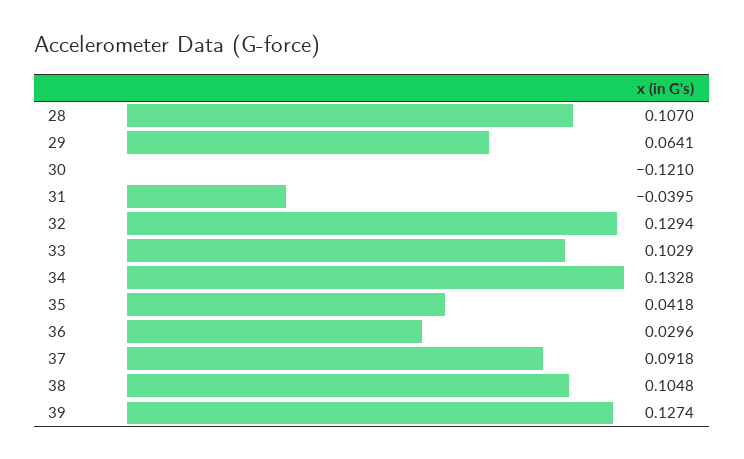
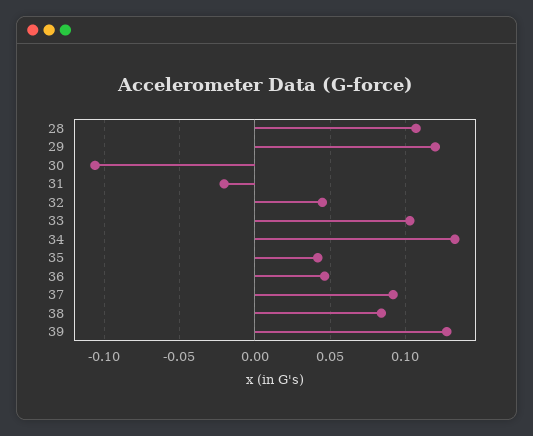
  {
    "28": 0.107,
-   "29": 0.0641,
+   "29": 0.12,
-   "30": -0.121,
+   "30": -0.105,
-   "31": -0.0395,
+   "31": -0.02,
-   "32": 0.1294,
+   "32": 0.045,
    "33": 0.1029,
    "34": 0.1328,
    "35": 0.0418,
-   "36": 0.0296,
+   "36": 0.045,
    "37": 0.0918,
-   "38": 0.1048,
+   "38": 0.085,
    "39": 0.1274
  }

